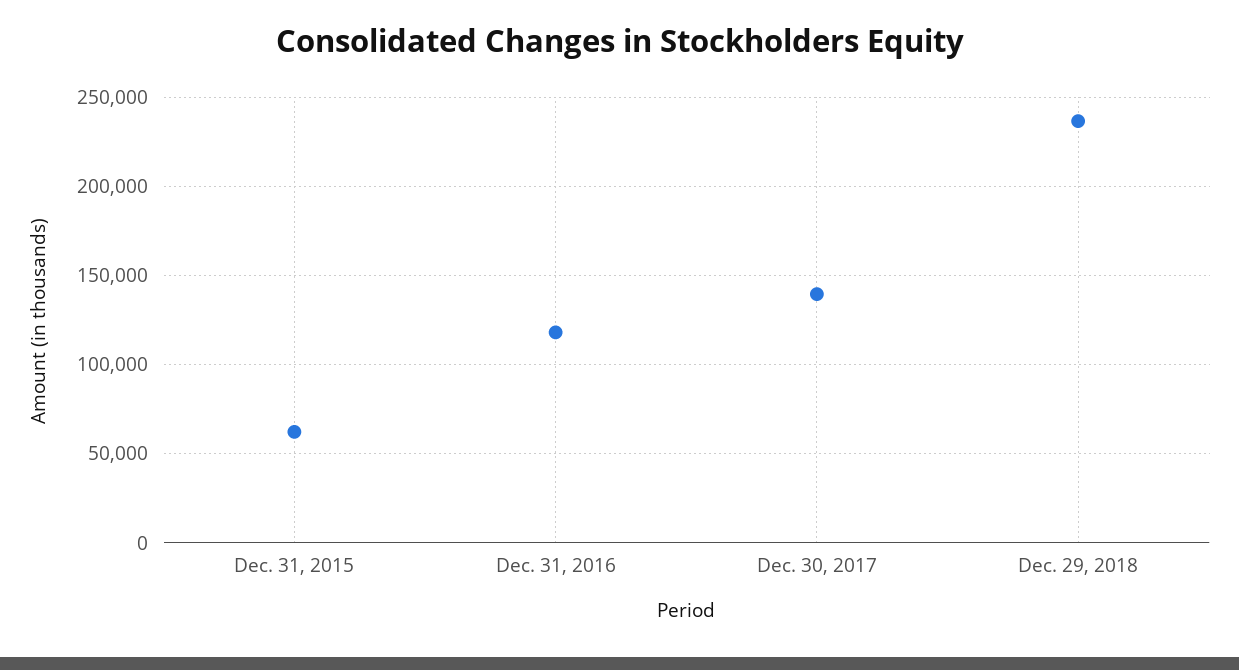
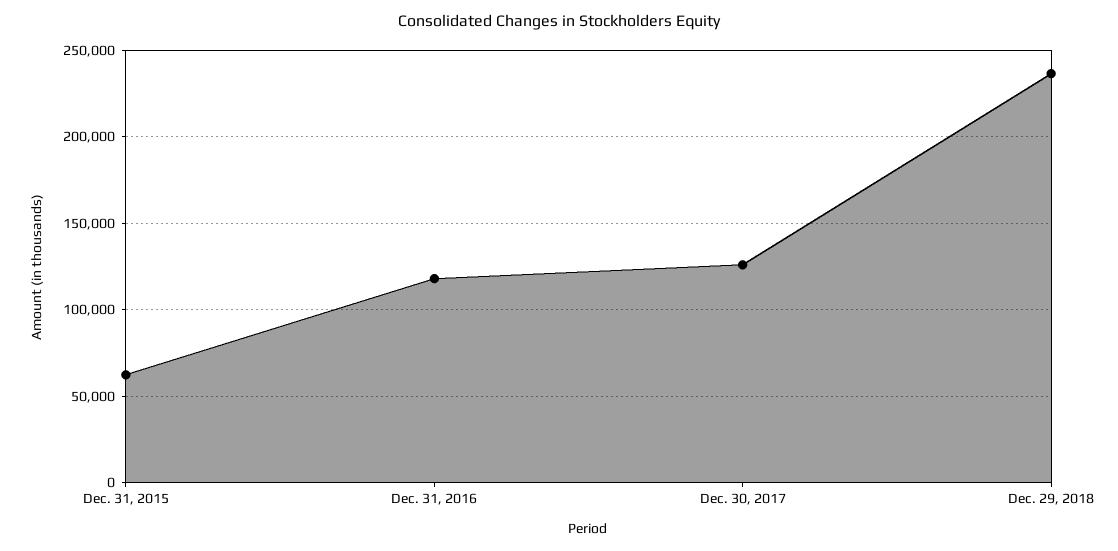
  {
    "Dec. 31, 2015": 60000,
    "Dec. 31, 2016": 120000,
-   "Dec. 30, 2017": 140000,
+   "Dec. 30, 2017": 125000,
    "Dec. 29, 2018": 235000
  }

